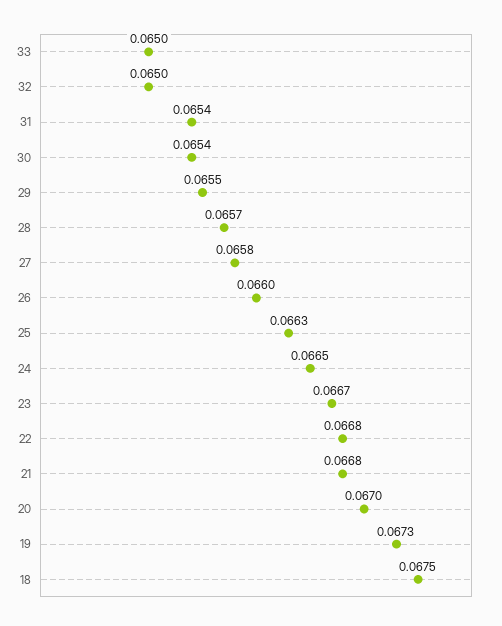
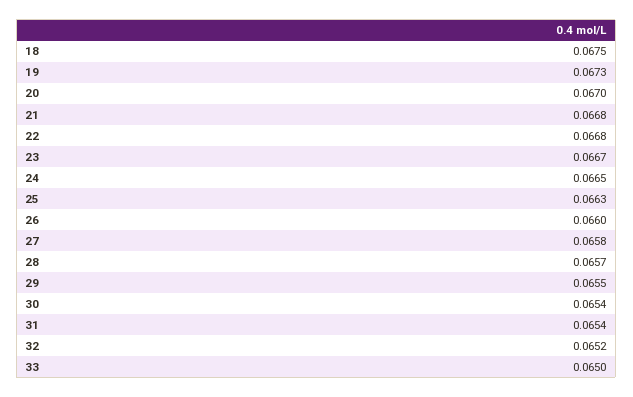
  {
    "33": 0.065,
-   "32": 0.065,
+   "32": 0.0652,
    "31": 0.0654,
    "30": 0.0654,
    "29": 0.0655,
    "28": 0.0657,
    "27": 0.0658,
    "26": 0.066,
    "25": 0.0663,
    "24": 0.0665,
    "23": 0.0667,
    "22": 0.0668,
    "21": 0.0668,
    "20": 0.067,
    "19": 0.0673,
    "18": 0.0675
  }

